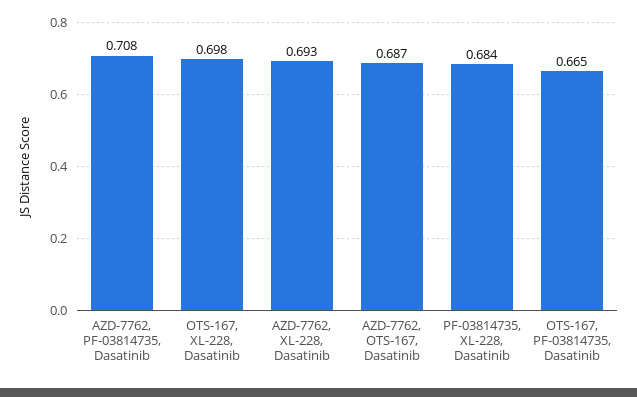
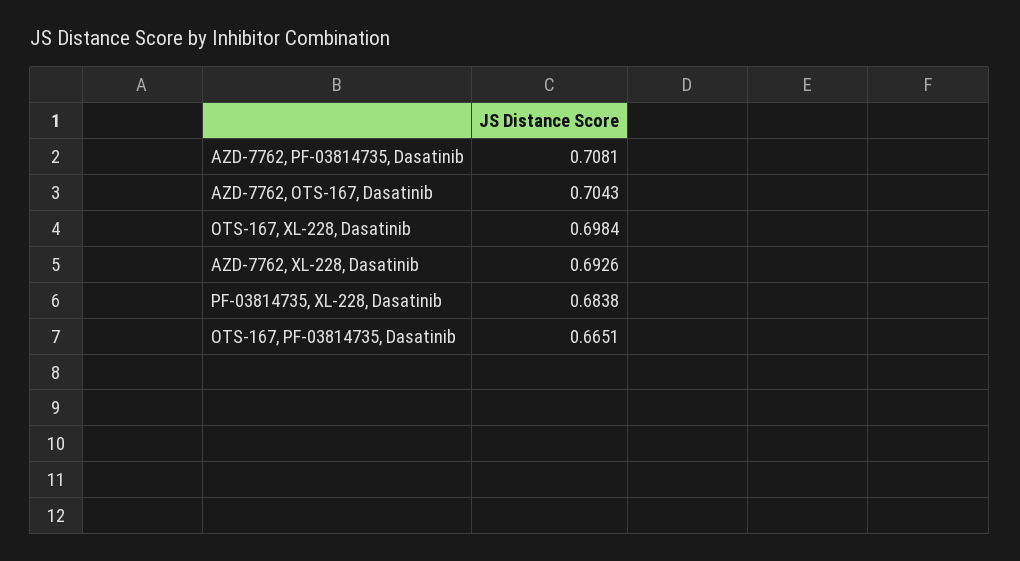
  {
    "AZD-7762, PF-03814735, Dasatinib": 0.7081,
    "OTS-167, XL-228, Dasatinib": 0.6984,
    "AZD-7762, XL-228, Dasatinib": 0.6926,
-   "AZD-7762, OTS-167, Dasatinib": 0.687,
+   "AZD-7762, OTS-167, Dasatinib": 0.7043,
    "PF-03814735, XL-228, Dasatinib": 0.6838,
    "OTS-167, PF-03814735, Dasatinib": 0.6651
  }

